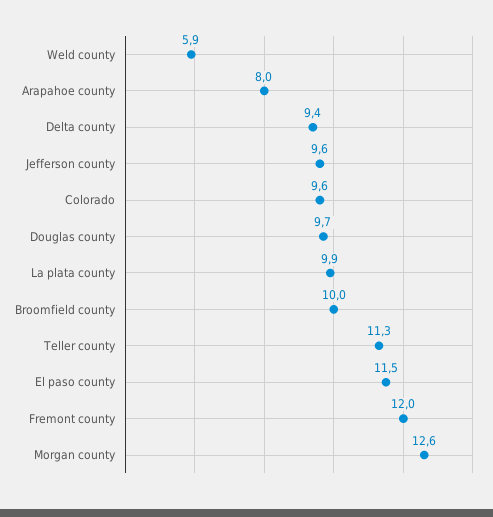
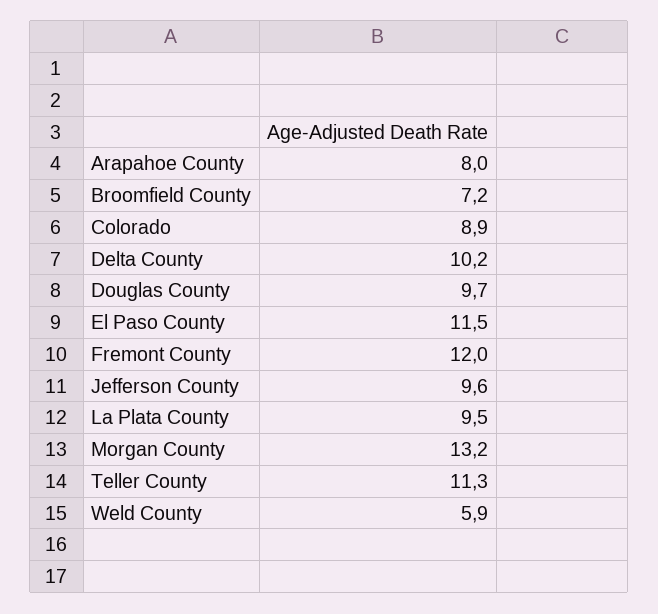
  {
    "Weld county": 5.9,
    "Arapahoe county": 8,
-   "Delta county": 9.4,
+   "Delta county": 10.2,
    "Jefferson county": 9.6,
-   "Colorado": 9.6,
+   "Colorado": 8.9,
    "Douglas county": 9.7,
-   "La plata county": 9.9,
+   "La plata county": 9.5,
-   "Broomfield county": 10,
+   "Broomfield county": 7.2,
    "Teller county": 11.3,
    "El paso county": 11.5,
    "Fremont county": 12,
-   "Morgan county": 12.6
+   "Morgan county": 13.2
  }

